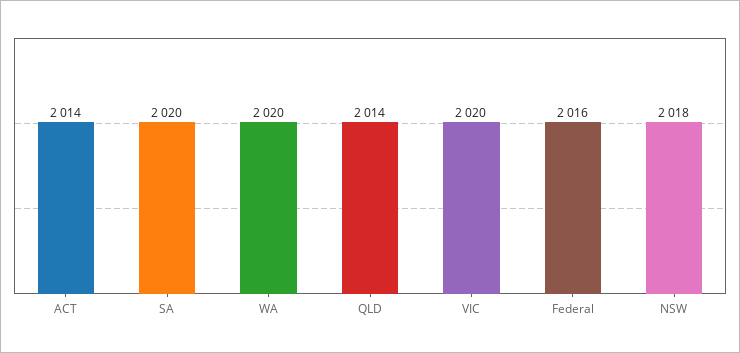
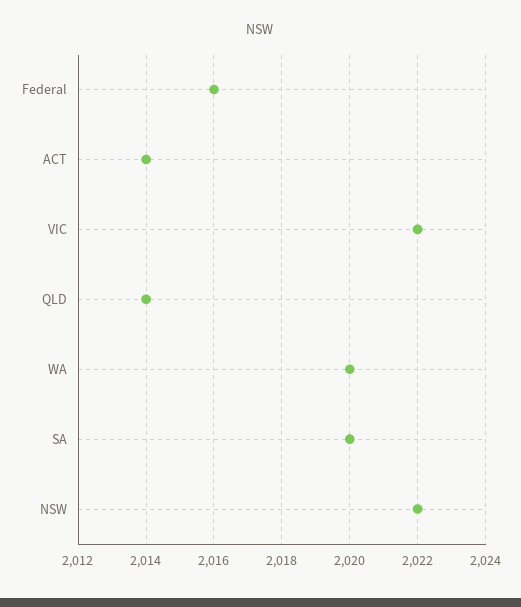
  {
    "ACT": 2014,
    "SA": 2020,
    "WA": 2020,
    "QLD": 2014,
-   "VIC": 2020,
+   "VIC": 2022,
    "Federal": 2016,
-   "NSW": 2018
+   "NSW": 2022
  }

